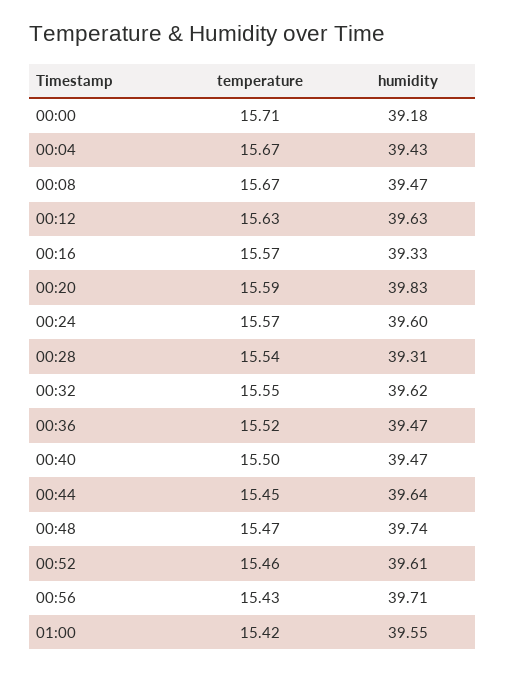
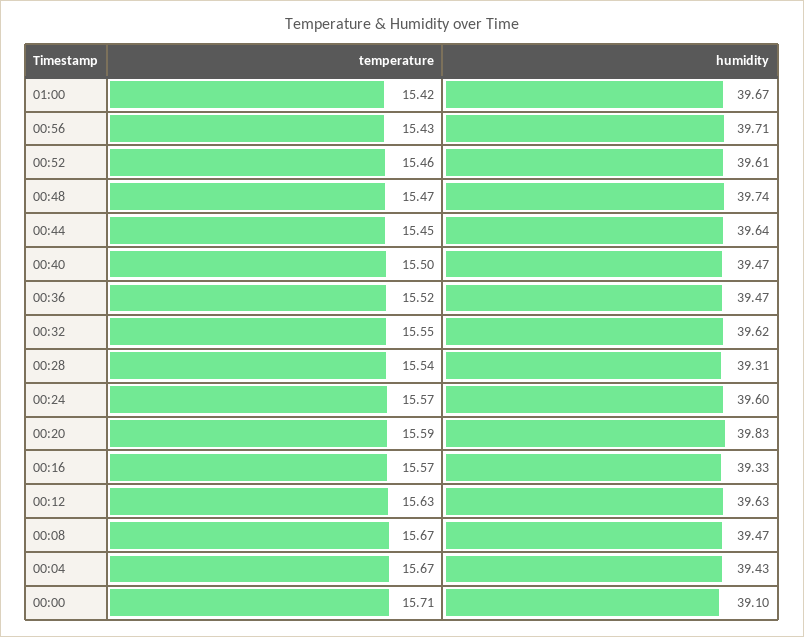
  {
    "temperature": {
      "00:00": 15.71,
      "00:04": 15.67,
      "00:08": 15.67,
      "00:12": 15.63,
      "00:16": 15.57,
      "00:20": 15.59,
      "00:24": 15.57,
      "00:28": 15.54,
      "00:32": 15.55,
      "00:36": 15.52,
      "00:40": 15.5,
      "00:44": 15.45,
      "00:48": 15.47,
      "00:52": 15.46,
      "00:56": 15.43,
      "01:00": 15.42
    },
    "humidity": {
-     "00:00": 39.18,
+     "00:00": 39.1,
      "00:04": 39.43,
      "00:08": 39.47,
      "00:12": 39.63,
      "00:16": 39.33,
      "00:20": 39.83,
      "00:24": 39.6,
      "00:28": 39.31,
      "00:32": 39.62,
      "00:36": 39.47,
      "00:40": 39.47,
      "00:44": 39.64,
      "00:48": 39.74,
      "00:52": 39.61,
      "00:56": 39.71,
-     "01:00": 39.55
+     "01:00": 39.67
    }
  }

